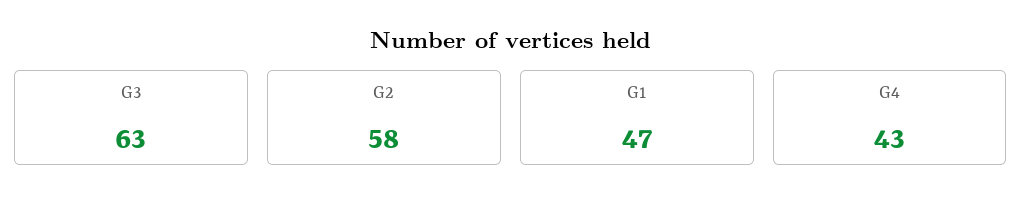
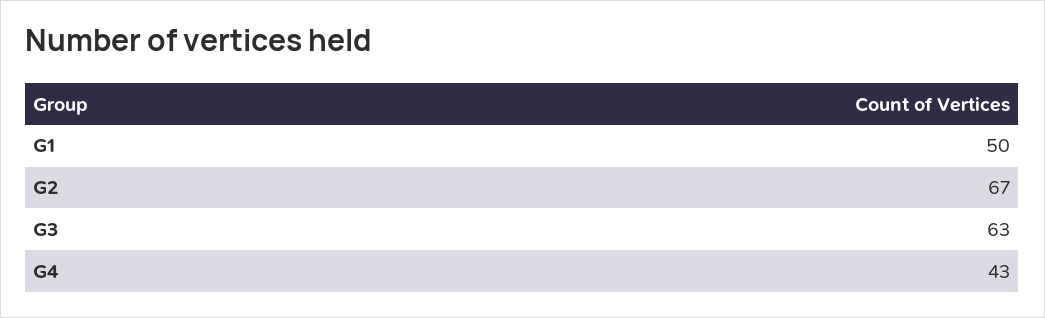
  {
    "G3": 63,
-   "G2": 58,
+   "G2": 67,
-   "G1": 47,
+   "G1": 50,
    "G4": 43
  }

